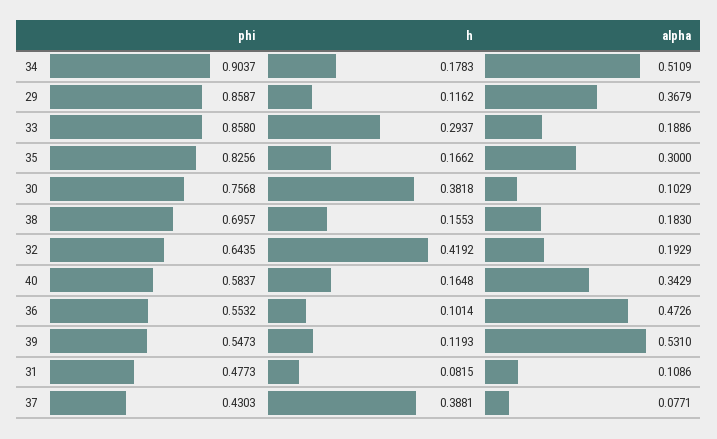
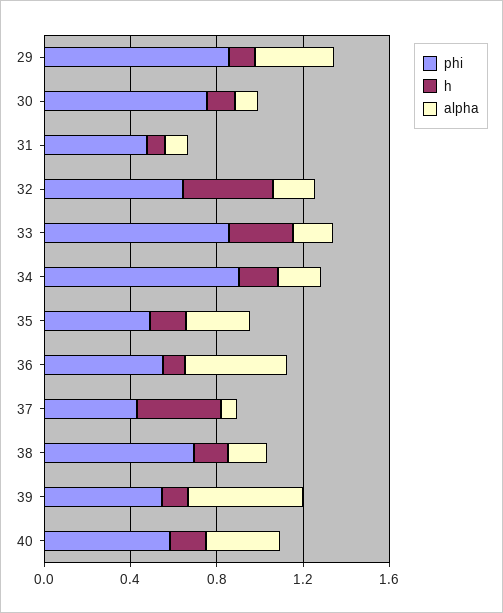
  {
    "phi": {
      "34": 0.9037,
      "29": 0.8587,
      "33": 0.858,
-     "35": 0.8256,
+     "35": 0.5,
      "30": 0.7568,
      "38": 0.6957,
      "32": 0.6435,
      "40": 0.5837,
      "36": 0.5532,
      "39": 0.5473,
      "31": 0.4773,
      "37": 0.4303
    },
    "h": {
      "34": 0.1783,
      "29": 0.1162,
      "33": 0.2937,
      "35": 0.1662,
-     "30": 0.3818,
+     "30": 0.1,
      "38": 0.1553,
      "32": 0.4192,
      "40": 0.1648,
      "36": 0.1014,
      "39": 0.1193,
      "31": 0.0815,
      "37": 0.3881
    },
    "alpha": {
-     "34": 0.5109,
+     "34": 0.2,
      "29": 0.3679,
      "33": 0.1886,
      "35": 0.3,
      "30": 0.1029,
      "38": 0.183,
      "32": 0.1929,
      "40": 0.3429,
      "36": 0.4726,
      "39": 0.531,
      "31": 0.1086,
      "37": 0.0771
    }
  }

